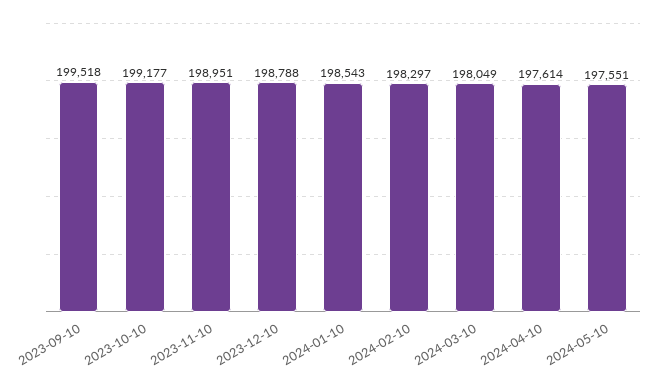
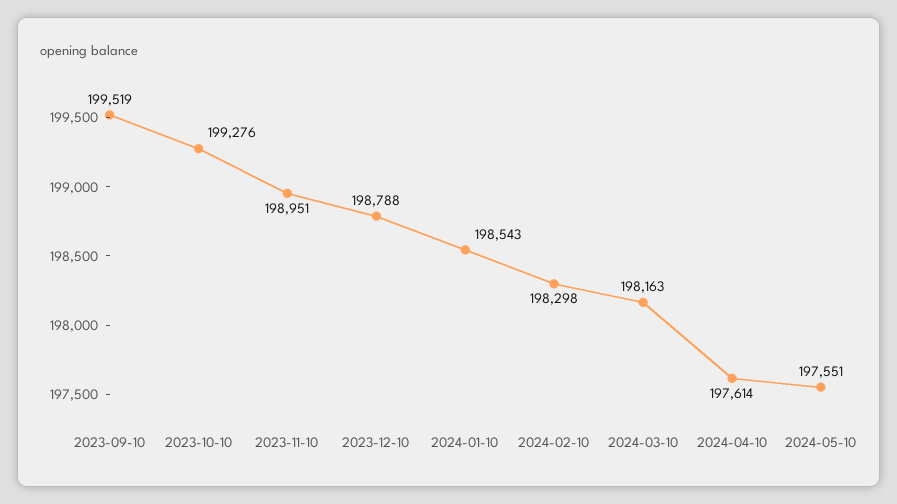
  {
-   "2023-09-10": 199518,
+   "2023-09-10": 199519,
-   "2023-10-10": 199177,
+   "2023-10-10": 199276,
    "2023-11-10": 198951,
    "2023-12-10": 198788,
    "2024-01-10": 198543,
-   "2024-02-10": 198297,
+   "2024-02-10": 198298,
-   "2024-03-10": 198049,
+   "2024-03-10": 198163,
    "2024-04-10": 197614,
    "2024-05-10": 197551
  }

